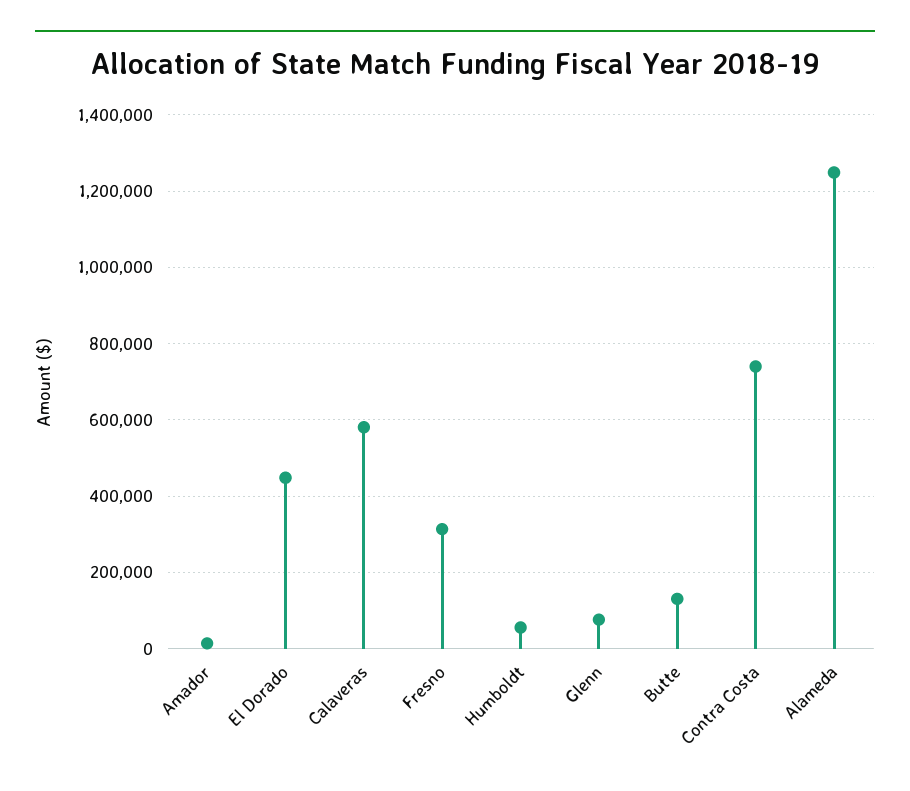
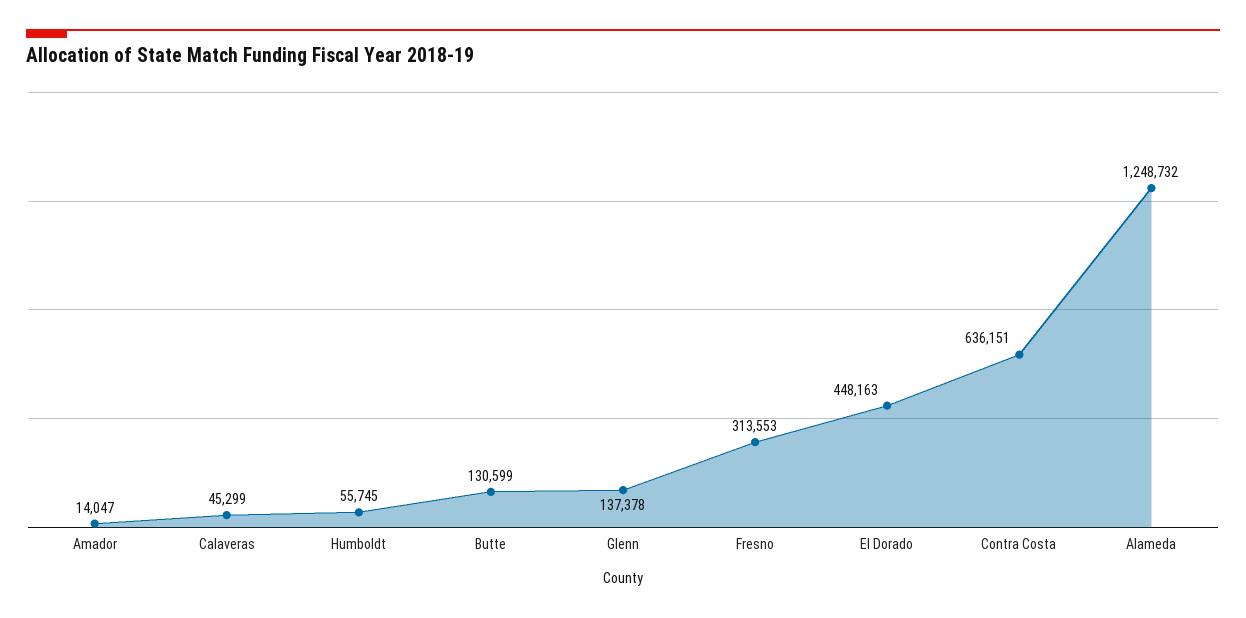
  {
    "Amador": 14047,
    "El Dorado": 448163,
-   "Calaveras": 580000,
+   "Calaveras": 45299,
    "Fresno": 313553,
    "Humboldt": 55745,
-   "Glenn": 80000,
+   "Glenn": 137378,
    "Butte": 130599,
-   "Contra Costa": 740000,
+   "Contra Costa": 636151,
    "Alameda": 1248732
  }

